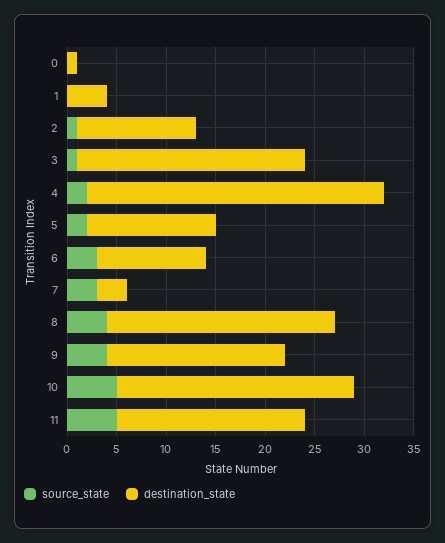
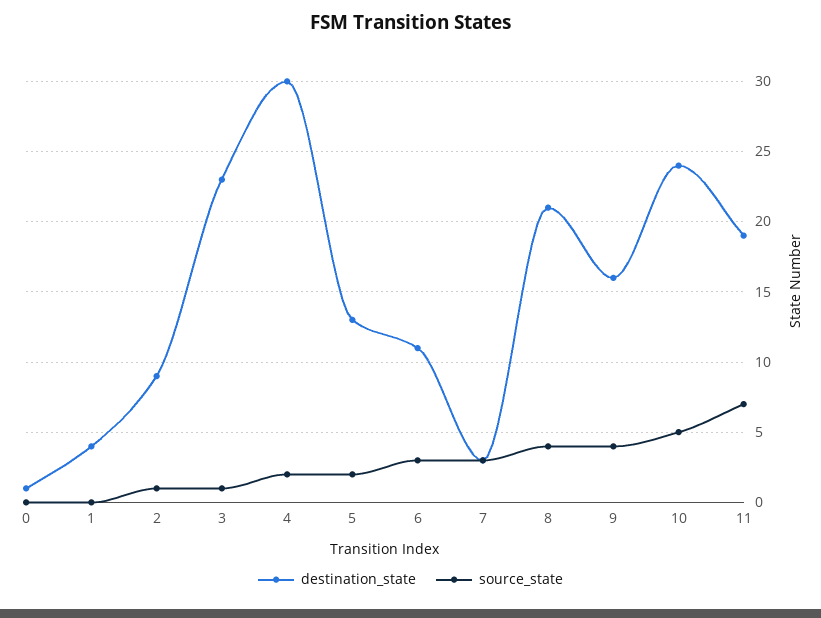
  {
    "source_state": {
      "0": 0,
      "1": 0,
      "2": 1,
      "3": 1,
      "4": 2,
      "5": 2,
      "6": 3,
      "7": 3,
      "8": 4,
      "9": 4,
      "10": 5,
-     "11": 5
+     "11": 7
    },
    "destination_state": {
      "0": 1,
      "1": 4,
-     "2": 12,
+     "2": 9,
      "3": 23,
      "4": 30,
      "5": 13,
      "6": 11,
      "7": 3,
-     "8": 23,
+     "8": 21,
-     "9": 18,
+     "9": 16,
      "10": 24,
      "11": 19
    }
  }

